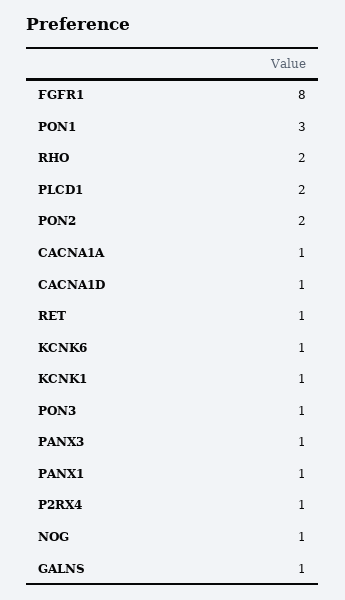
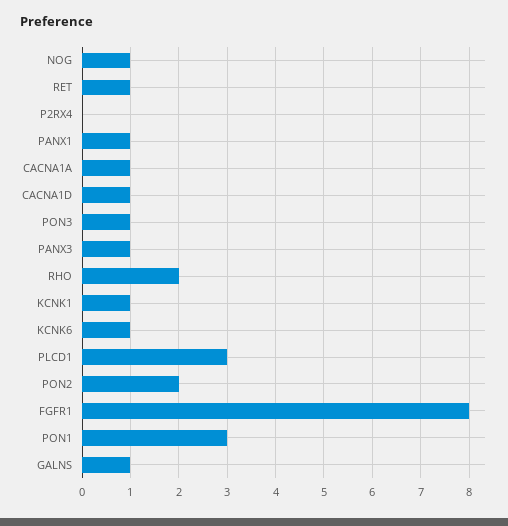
  {
    "FGFR1": 8,
    "PON1": 3,
    "RHO": 2,
-   "PLCD1": 2,
+   "PLCD1": 3,
    "PON2": 2,
    "CACNA1A": 1,
    "CACNA1D": 1,
    "RET": 1,
    "KCNK6": 1,
    "KCNK1": 1,
    "PON3": 1,
    "PANX3": 1,
    "PANX1": 1,
-   "P2RX4": 1,
+   "P2RX4": 0,
    "NOG": 1,
    "GALNS": 1
  }

